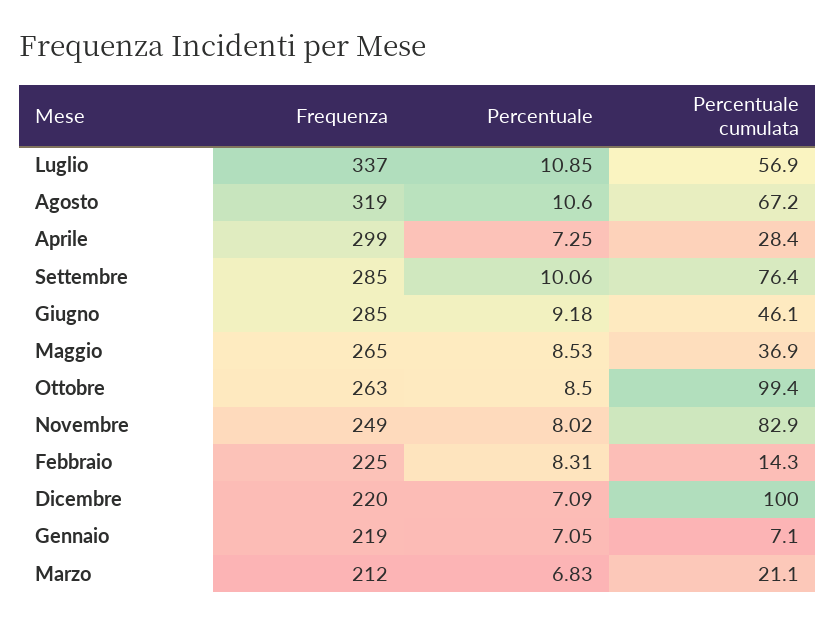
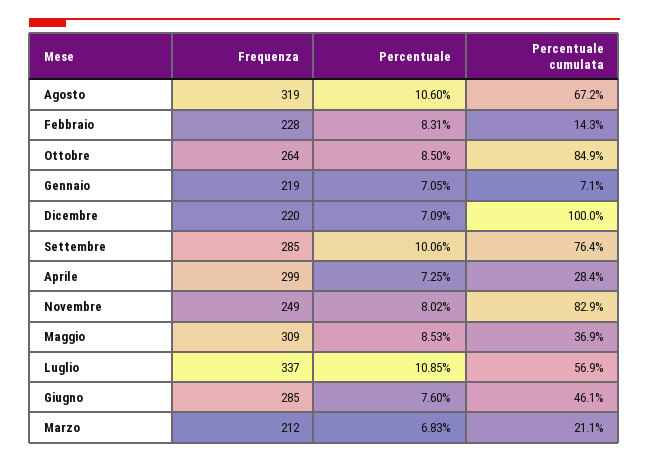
  {
    "Frequenza": {
      "Luglio": 337,
      "Agosto": 319,
      "Aprile": 299,
      "Settembre": 285,
      "Giugno": 285,
-     "Maggio": 265,
+     "Maggio": 309,
-     "Ottobre": 263,
+     "Ottobre": 264,
      "Novembre": 249,
-     "Febbraio": 225,
+     "Febbraio": 228,
      "Dicembre": 220,
      "Gennaio": 219,
      "Marzo": 212
    },
    "Percentuale": {
      "Luglio": 10.85,
      "Agosto": 10.6,
      "Aprile": 7.25,
      "Settembre": 10.06,
-     "Giugno": 9.18,
+     "Giugno": 7.6,
      "Maggio": 8.53,
      "Ottobre": 8.5,
      "Novembre": 8.02,
      "Febbraio": 8.31,
      "Dicembre": 7.09,
      "Gennaio": 7.05,
      "Marzo": 6.83
    },
    "Percentuale cumulata": {
      "Luglio": 56.9,
      "Agosto": 67.2,
      "Aprile": 28.4,
      "Settembre": 76.4,
      "Giugno": 46.1,
      "Maggio": 36.9,
-     "Ottobre": 99.4,
+     "Ottobre": 84.9,
      "Novembre": 82.9,
      "Febbraio": 14.3,
      "Dicembre": 100,
      "Gennaio": 7.1,
      "Marzo": 21.1
    }
  }

